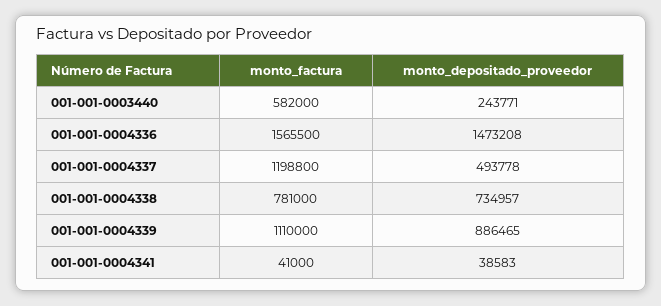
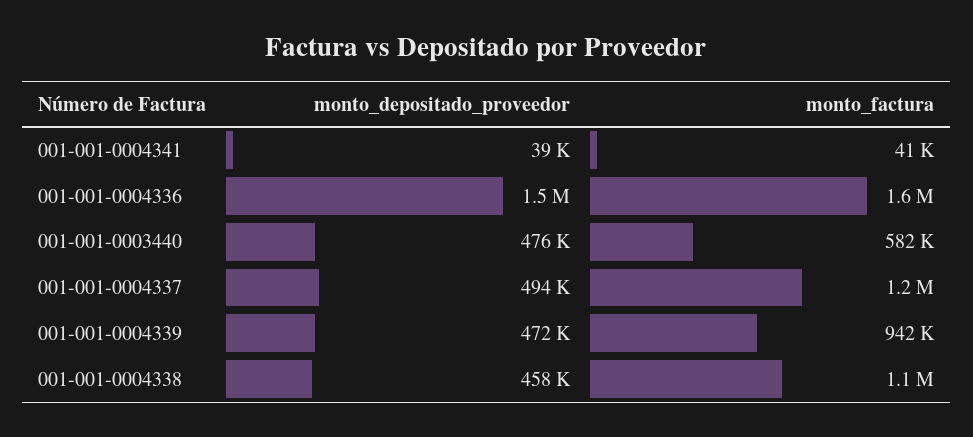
  {
    "monto_factura": {
      "001-001-0003440": 582000,
      "001-001-0004336": 1565500,
      "001-001-0004337": 1198800,
-     "001-001-0004338": 781000,
+     "001-001-0004338": 1100000,
-     "001-001-0004339": 1110000,
+     "001-001-0004339": 942000,
      "001-001-0004341": 41000
    },
    "monto_depositado_proveedor": {
-     "001-001-0003440": 243771,
+     "001-001-0003440": 476000,
      "001-001-0004336": 1473208,
      "001-001-0004337": 493778,
-     "001-001-0004338": 734957,
+     "001-001-0004338": 458000,
-     "001-001-0004339": 886465,
+     "001-001-0004339": 472000,
      "001-001-0004341": 38583
    }
  }

